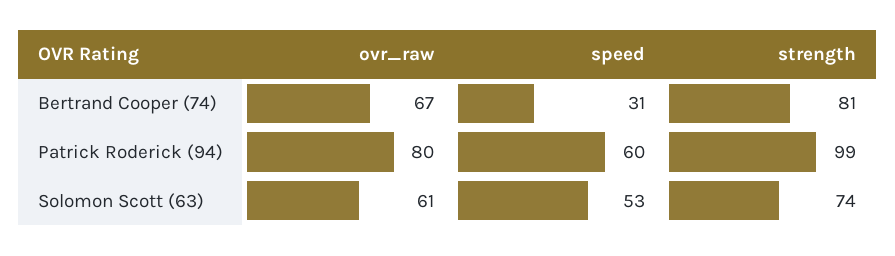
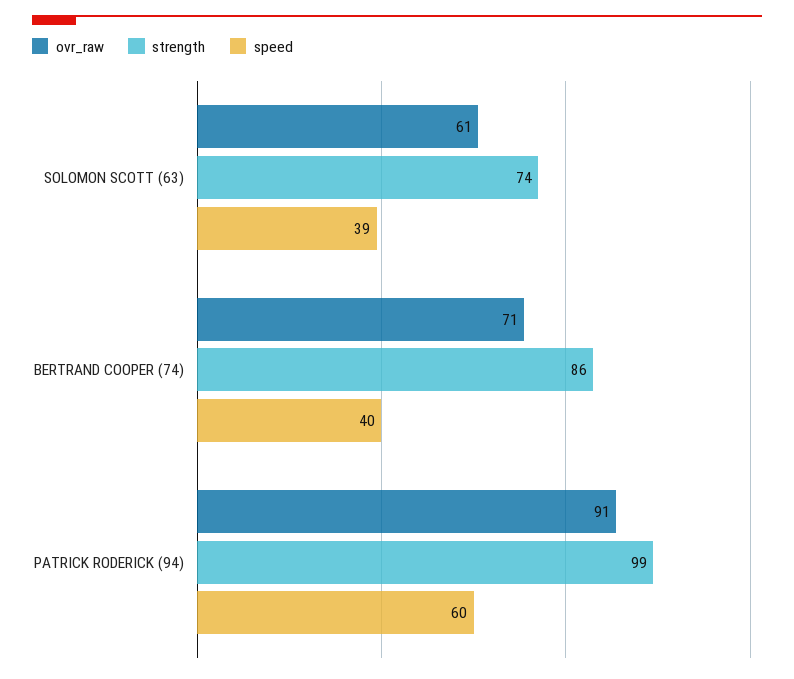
  {
    "ovr_raw": {
-     "Bertrand Cooper (74)": 67,
+     "Bertrand Cooper (74)": 71,
-     "Patrick Roderick (94)": 80,
+     "Patrick Roderick (94)": 91,
      "Solomon Scott (63)": 61
    },
    "speed": {
-     "Bertrand Cooper (74)": 31,
+     "Bertrand Cooper (74)": 40,
      "Patrick Roderick (94)": 60,
-     "Solomon Scott (63)": 53
+     "Solomon Scott (63)": 39
    },
    "strength": {
-     "Bertrand Cooper (74)": 81,
+     "Bertrand Cooper (74)": 86,
      "Patrick Roderick (94)": 99,
      "Solomon Scott (63)": 74
    }
  }

